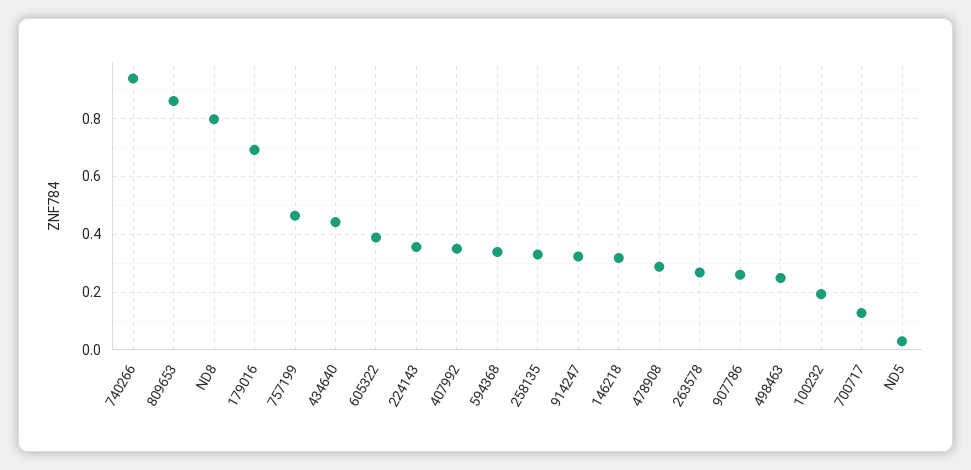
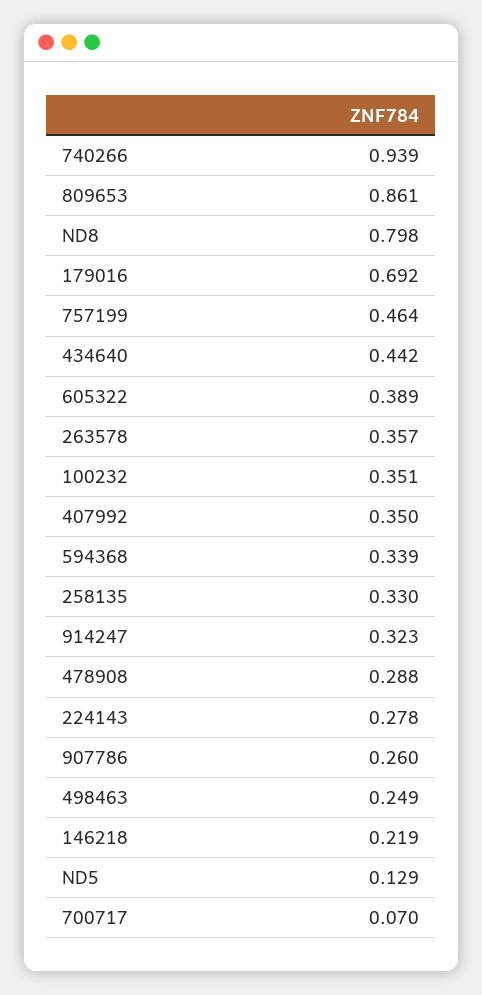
  {
    "740266": 0.939,
    "809653": 0.861,
    "ND8": 0.798,
    "179016": 0.692,
    "757199": 0.464,
    "434640": 0.442,
    "605322": 0.389,
-   "224143": 0.35,
+   "224143": 0.278,
    "407992": 0.35,
    "594368": 0.339,
    "258135": 0.33,
    "914247": 0.323,
-   "146218": 0.325,
+   "146218": 0.219,
    "478908": 0.288,
-   "263578": 0.275,
+   "263578": 0.357,
    "907786": 0.26,
    "498463": 0.249,
-   "100232": 0.2,
+   "100232": 0.351,
-   "700717": 0.125,
+   "700717": 0.07,
-   "ND5": 0.025
+   "ND5": 0.129
  }

